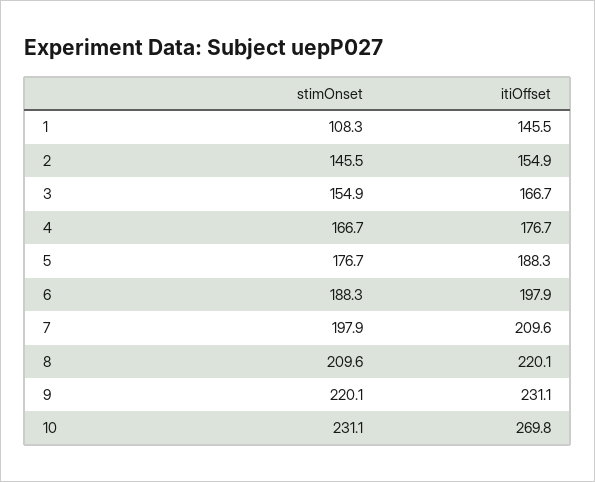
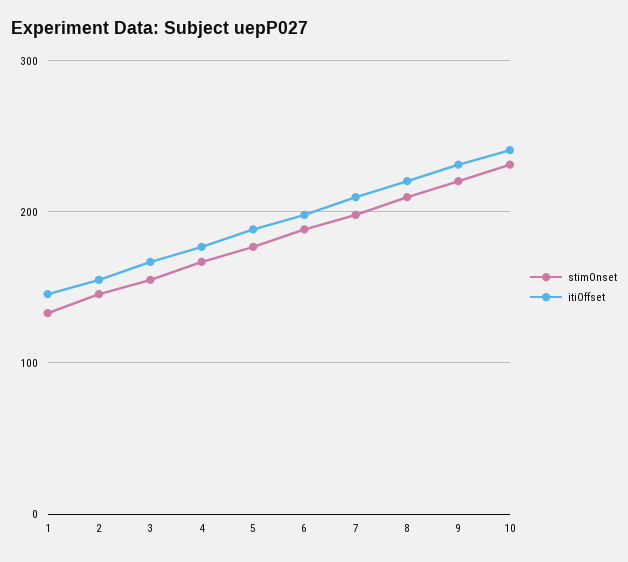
  {
    "stimOnset": {
-     "1": 108.3,
+     "1": 130,
      "2": 145.5,
      "3": 154.9,
      "4": 166.7,
      "5": 176.7,
      "6": 188.3,
      "7": 197.9,
      "8": 209.6,
      "9": 220.1,
      "10": 231.1
    },
    "itiOffset": {
      "1": 145.5,
      "2": 154.9,
      "3": 166.7,
      "4": 176.7,
      "5": 188.3,
      "6": 197.9,
      "7": 209.6,
      "8": 220.1,
      "9": 231.1,
-     "10": 269.8
+     "10": 240
    }
  }

